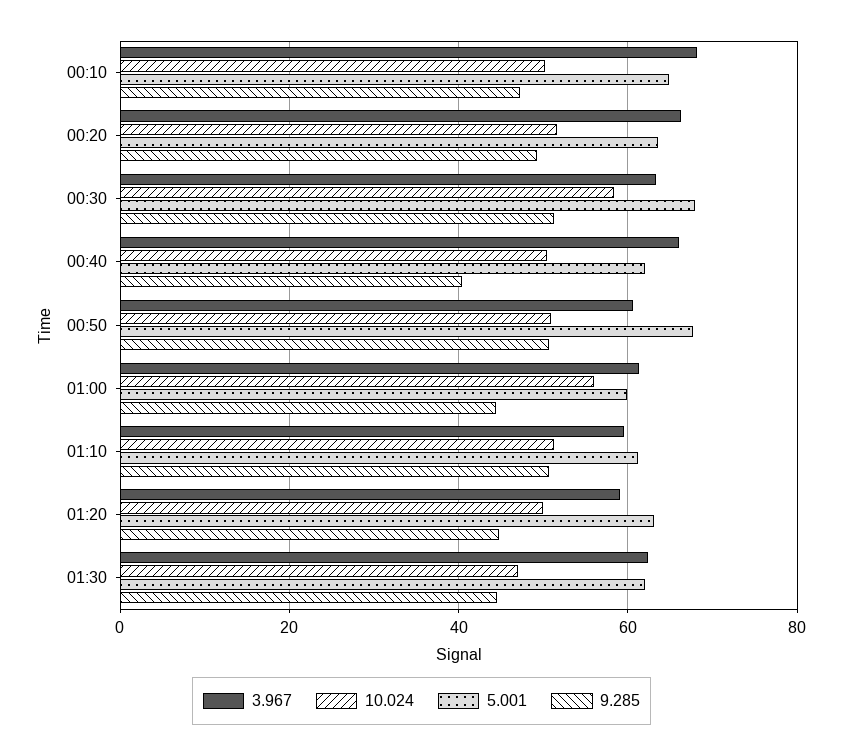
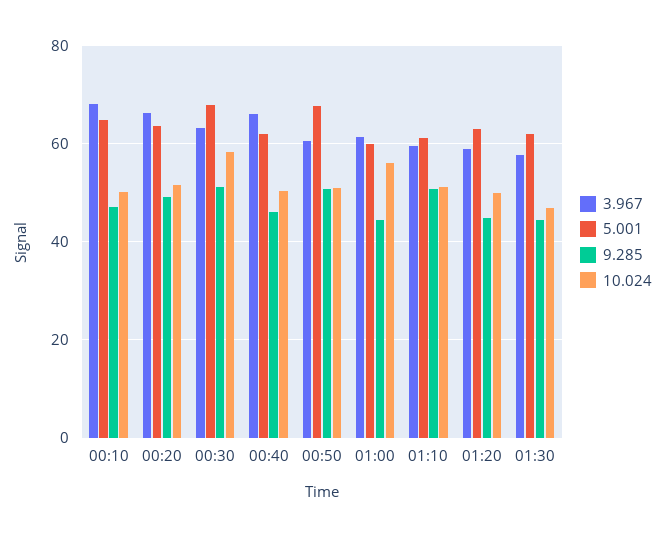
  {
    "3.967": {
      "00:10": 68,
      "00:20": 66,
      "00:30": 64,
      "00:40": 66,
      "00:50": 60,
      "01:00": 62,
      "01:10": 60,
      "01:20": 60,
-     "01:30": 62
+     "01:30": 58
    },
    "10.024": {
      "00:10": 50,
      "00:20": 52,
      "00:30": 58,
      "00:40": 50,
      "00:50": 50,
      "01:00": 56,
      "01:10": 52,
      "01:20": 50,
      "01:30": 48
    },
    "5.001": {
      "00:10": 64,
      "00:20": 64,
      "00:30": 68,
      "00:40": 62,
      "00:50": 68,
      "01:00": 60,
      "01:10": 62,
      "01:20": 64,
      "01:30": 62
    },
    "9.285": {
      "00:10": 48,
      "00:20": 50,
      "00:30": 52,
-     "00:40": 40,
+     "00:40": 46,
      "00:50": 50,
      "01:00": 44,
      "01:10": 50,
      "01:20": 44,
      "01:30": 44
    }
  }

